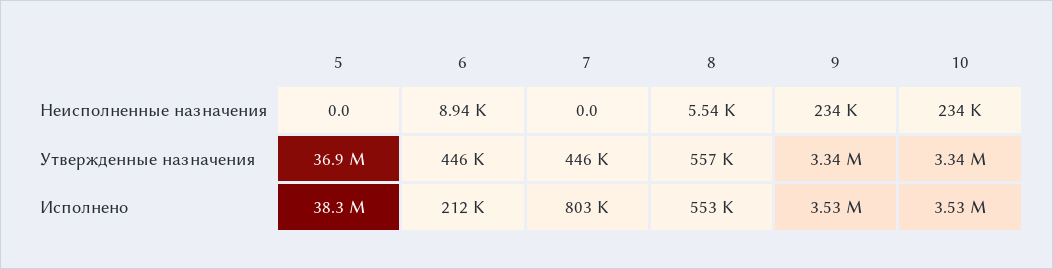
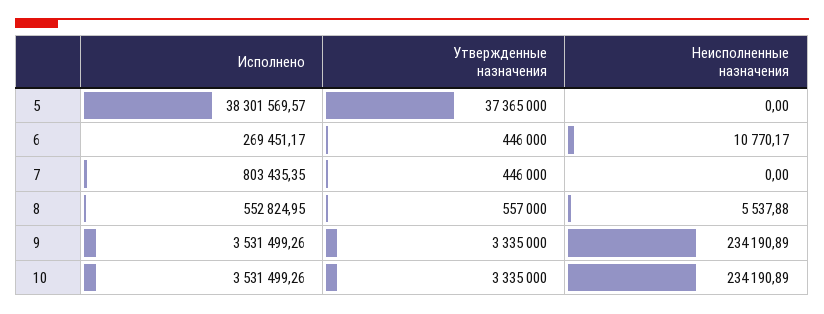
  {
    "5": {
      "Неисполненные назначения": 0,
-     "Утвержденные назначения": 36900000,
+     "Утвержденные назначения": 37365000,
      "Исполнено": 38301569.57
    },
    "6": {
-     "Неисполненные назначения": 8940,
+     "Неисполненные назначения": 10770.17,
      "Утвержденные назначения": 446000,
-     "Исполнено": 212000
+     "Исполнено": 269451.17
    },
    "7": {
      "Неисполненные назначения": 0,
      "Утвержденные назначения": 446000,
      "Исполнено": 803435.35
    },
    "8": {
      "Неисполненные назначения": 5537.88,
      "Утвержденные назначения": 557000,
      "Исполнено": 552824.95
    },
    "9": {
      "Неисполненные назначения": 234190.89,
      "Утвержденные назначения": 3335000,
      "Исполнено": 3531499.26
    },
    "10": {
      "Неисполненные назначения": 234190.89,
      "Утвержденные назначения": 3335000,
      "Исполнено": 3531499.26
    }
  }

